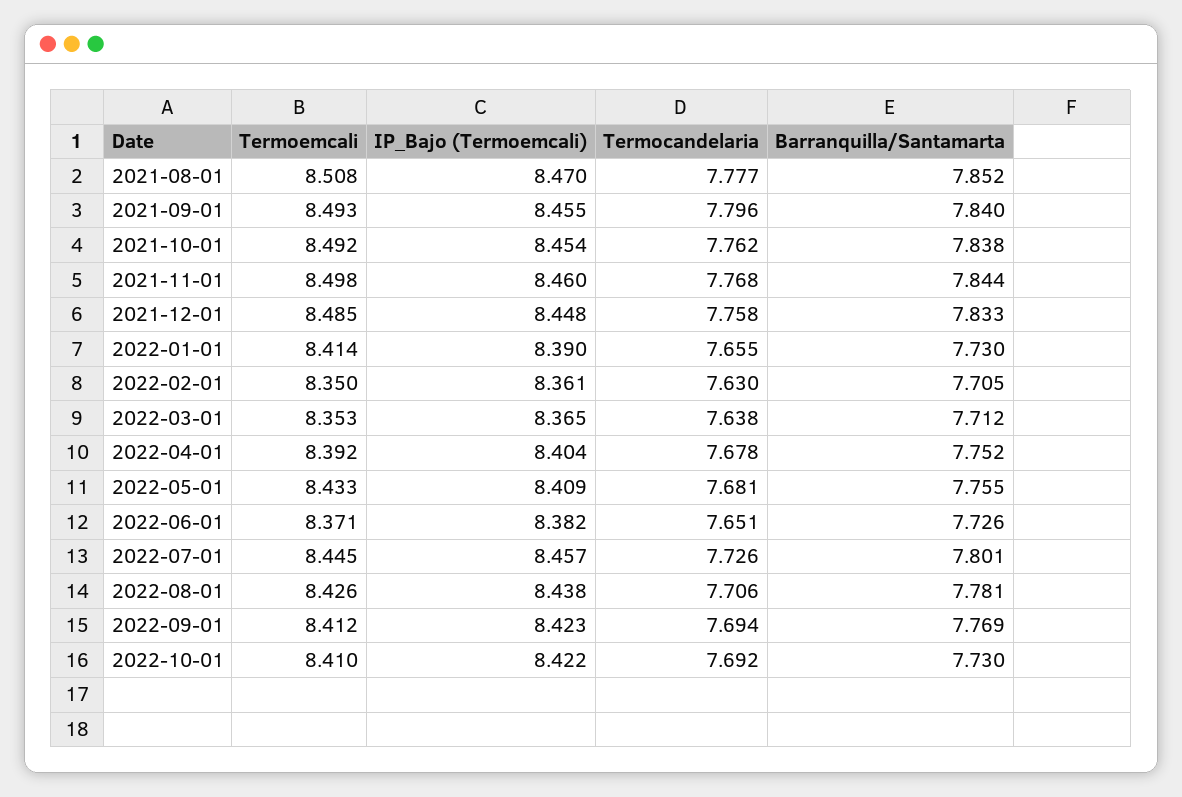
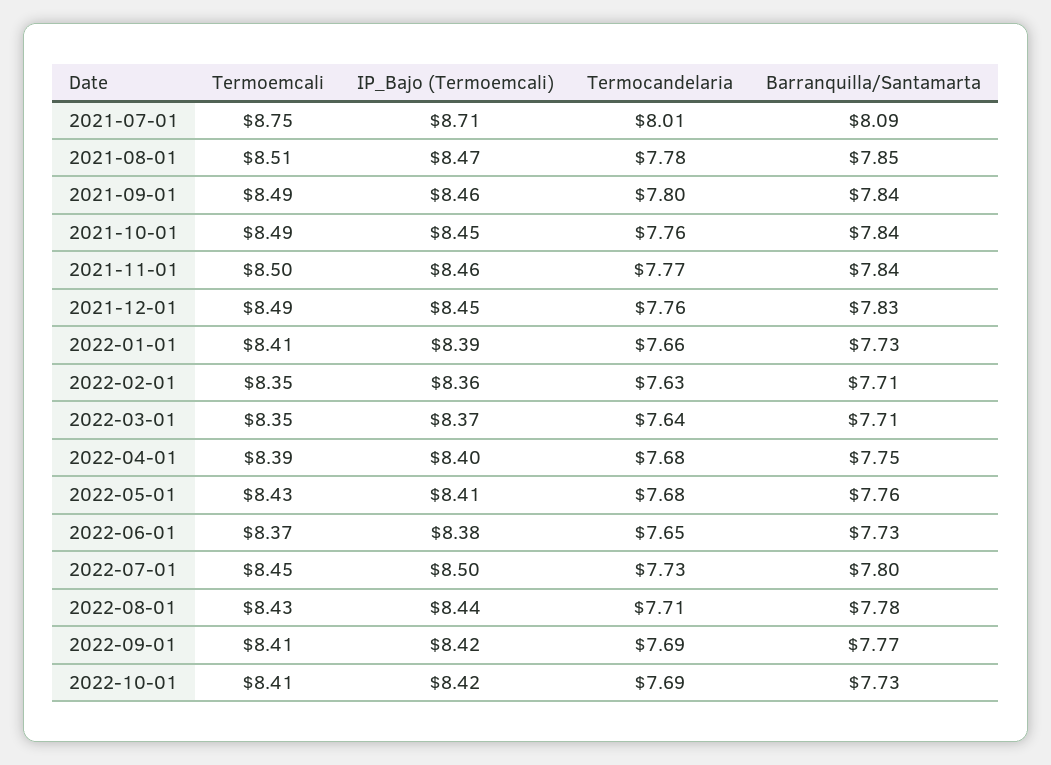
  {
    "Termoemcali": {
      "2021-08-01": 8.508,
      "2021-09-01": 8.493,
      "2021-10-01": 8.492,
      "2021-11-01": 8.498,
      "2021-12-01": 8.485,
      "2022-01-01": 8.414,
      "2022-02-01": 8.35,
      "2022-03-01": 8.353,
      "2022-04-01": 8.392,
      "2022-05-01": 8.433,
      "2022-06-01": 8.371,
      "2022-07-01": 8.445,
      "2022-08-01": 8.426,
      "2022-09-01": 8.412,
-     "2022-10-01": 8.41
+     "2022-10-01": 8.41,
+     "2021-07-01": 8.75
    },
    "IP_Bajo (Termoemcali)": {
      "2021-08-01": 8.47,
      "2021-09-01": 8.455,
      "2021-10-01": 8.454,
      "2021-11-01": 8.46,
      "2021-12-01": 8.448,
      "2022-01-01": 8.39,
      "2022-02-01": 8.361,
      "2022-03-01": 8.365,
      "2022-04-01": 8.404,
      "2022-05-01": 8.409,
      "2022-06-01": 8.382,
-     "2022-07-01": 8.457,
+     "2022-07-01": 8.5,
      "2022-08-01": 8.438,
      "2022-09-01": 8.423,
-     "2022-10-01": 8.422
+     "2022-10-01": 8.422,
+     "2021-07-01": 8.71
    },
    "Termocandelaria": {
      "2021-08-01": 7.777,
      "2021-09-01": 7.796,
      "2021-10-01": 7.762,
      "2021-11-01": 7.768,
      "2021-12-01": 7.758,
      "2022-01-01": 7.655,
      "2022-02-01": 7.63,
      "2022-03-01": 7.638,
      "2022-04-01": 7.678,
      "2022-05-01": 7.681,
      "2022-06-01": 7.651,
      "2022-07-01": 7.726,
      "2022-08-01": 7.706,
      "2022-09-01": 7.694,
-     "2022-10-01": 7.692
+     "2022-10-01": 7.692,
+     "2021-07-01": 8.01
    },
    "Barranquilla/Santamarta": {
      "2021-08-01": 7.852,
      "2021-09-01": 7.84,
      "2021-10-01": 7.838,
      "2021-11-01": 7.844,
      "2021-12-01": 7.833,
      "2022-01-01": 7.73,
      "2022-02-01": 7.705,
      "2022-03-01": 7.712,
      "2022-04-01": 7.752,
      "2022-05-01": 7.755,
      "2022-06-01": 7.726,
      "2022-07-01": 7.801,
      "2022-08-01": 7.781,
      "2022-09-01": 7.769,
-     "2022-10-01": 7.73
+     "2022-10-01": 7.73,
+     "2021-07-01": 8.09
    }
  }

